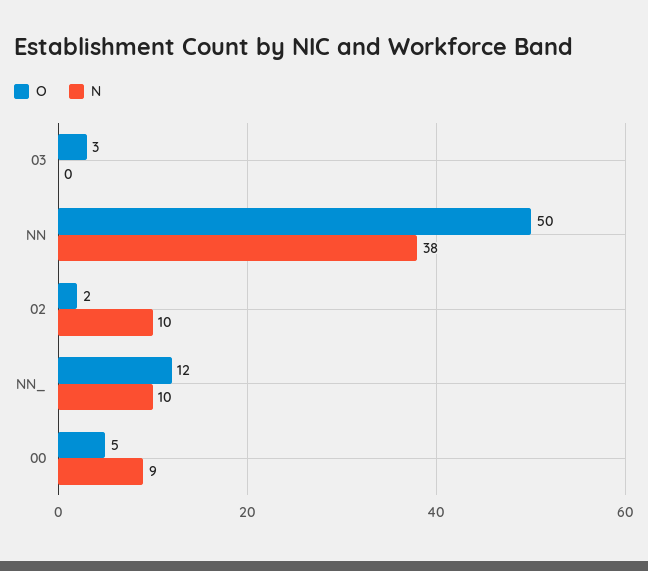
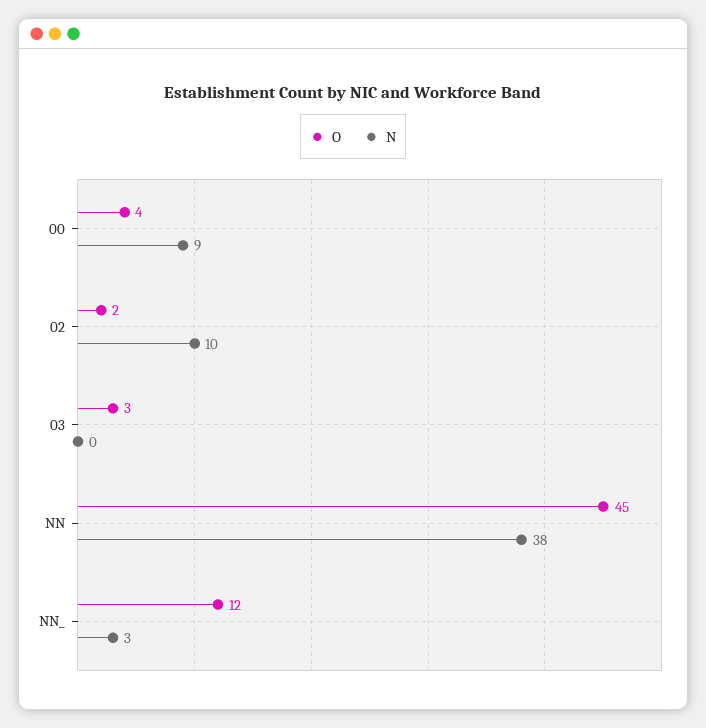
  {
    "O": {
      "03": 3,
-     "NN": 50,
+     "NN": 45,
      "02": 2,
      "NN_": 12,
-     "00": 5
+     "00": 4
    },
    "N": {
      "03": 0,
      "NN": 38,
      "02": 10,
-     "NN_": 10,
+     "NN_": 3,
      "00": 9
    }
  }

